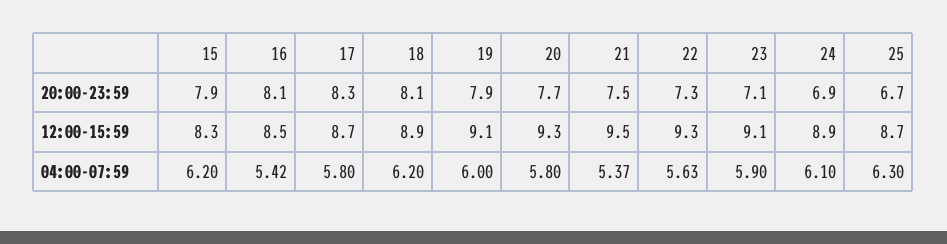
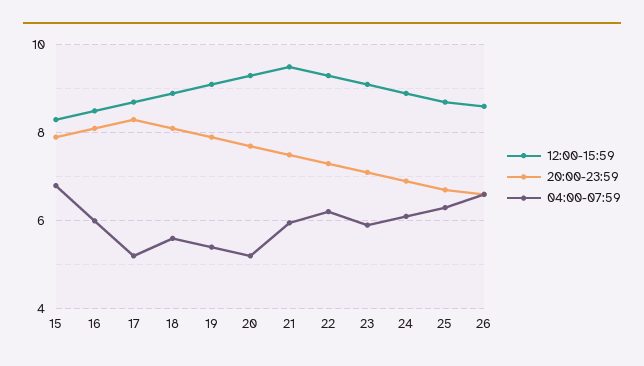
  {
    "20:00-23:59": {
      "15": 7.9,
      "16": 8.1,
      "17": 8.3,
      "18": 8.1,
      "19": 7.9,
      "20": 7.7,
      "21": 7.5,
      "22": 7.3,
      "23": 7.1,
      "24": 6.9,
-     "25": 6.7
+     "25": 6.7,
+     "26": 6.6
    },
    "12:00-15:59": {
      "15": 8.3,
      "16": 8.5,
      "17": 8.7,
      "18": 8.9,
      "19": 9.1,
      "20": 9.3,
      "21": 9.5,
      "22": 9.3,
      "23": 9.1,
      "24": 8.9,
-     "25": 8.7
+     "25": 8.7,
+     "26": 8.6
    },
    "04:00-07:59": {
-     "15": 6.2,
+     "15": 6.8,
-     "16": 5.42,
+     "16": 6,
-     "17": 5.8,
+     "17": 5.2,
-     "18": 6.2,
+     "18": 5.6,
-     "19": 6,
+     "19": 5.4,
-     "20": 5.8,
+     "20": 5.2,
-     "21": 5.37,
+     "21": 6,
-     "22": 5.63,
+     "22": 6.2,
      "23": 5.9,
      "24": 6.1,
-     "25": 6.3
+     "25": 6.3,
+     "26": 6.6
    }
  }

